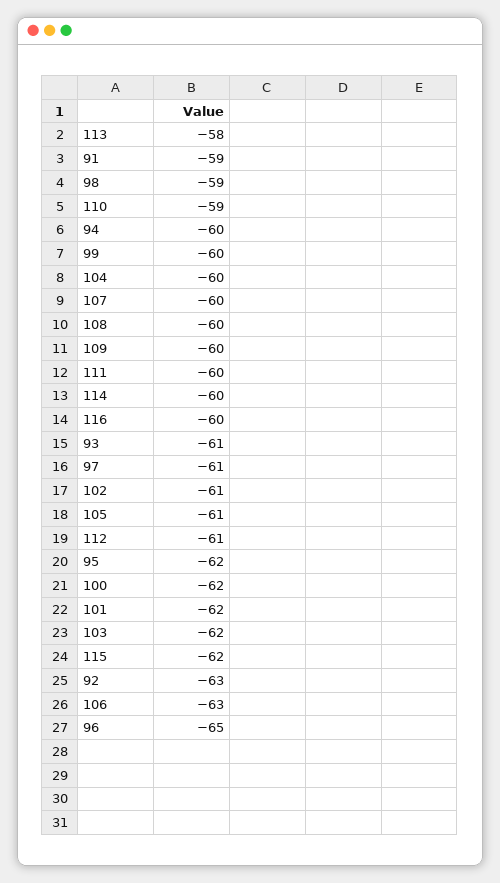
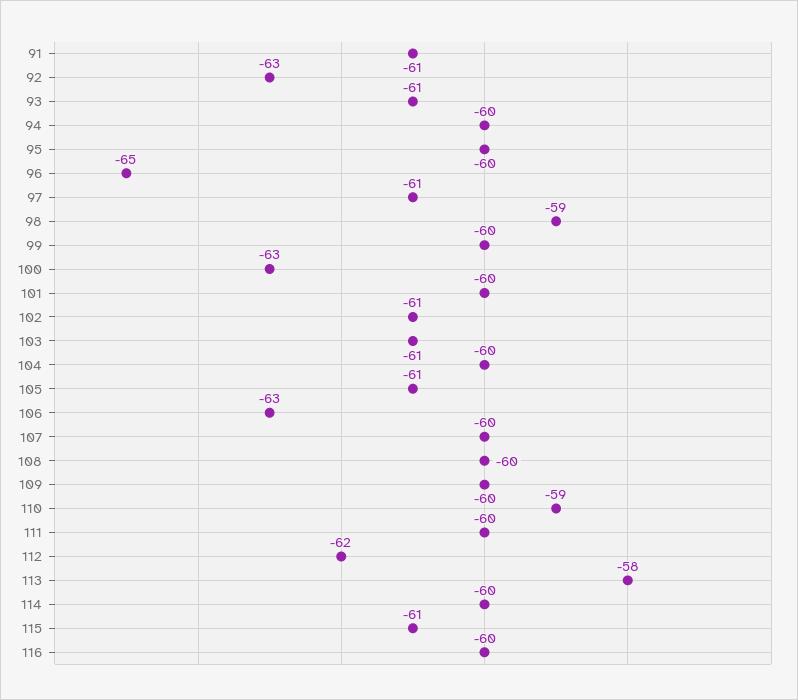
  {
    "113": -58,
-   "91": -59,
+   "91": -61,
    "98": -59,
    "110": -59,
    "94": -60,
    "99": -60,
    "104": -60,
    "107": -60,
    "108": -60,
    "109": -60,
    "111": -60,
    "114": -60,
    "116": -60,
    "93": -61,
    "97": -61,
    "102": -61,
    "105": -61,
-   "112": -61,
+   "112": -62,
-   "95": -62,
+   "95": -60,
-   "100": -62,
+   "100": -63,
-   "101": -62,
+   "101": -60,
-   "103": -62,
+   "103": -61,
-   "115": -62,
+   "115": -61,
    "92": -63,
    "106": -63,
    "96": -65
  }

